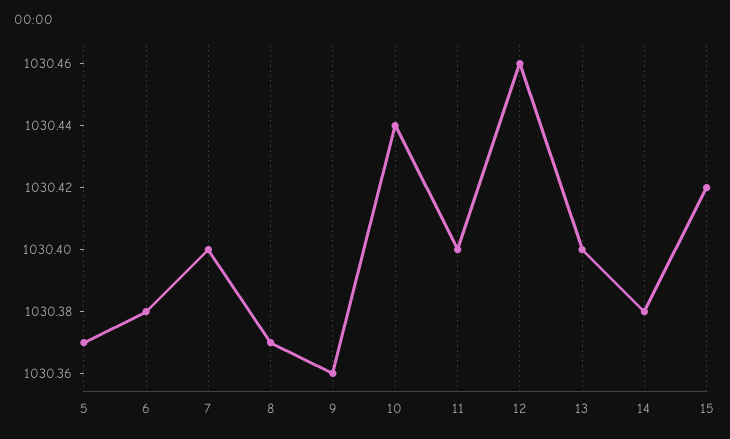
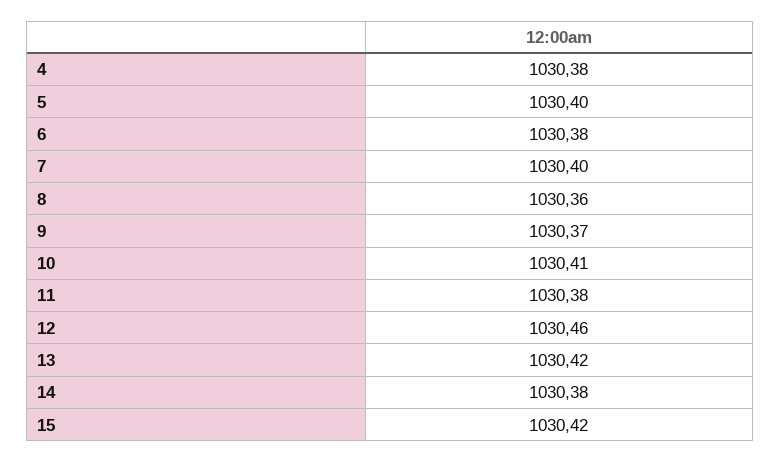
  {
-   "5": 1030.37,
+   "5": 1030.4,
    "6": 1030.38,
    "7": 1030.4,
-   "8": 1030.37,
+   "8": 1030.36,
-   "9": 1030.36,
+   "9": 1030.37,
-   "10": 1030.44,
+   "10": 1030.41,
-   "11": 1030.4,
+   "11": 1030.38,
    "12": 1030.46,
-   "13": 1030.4,
+   "13": 1030.42,
    "14": 1030.38,
-   "15": 1030.42
+   "15": 1030.42,
+   "4": 1030.38
  }

